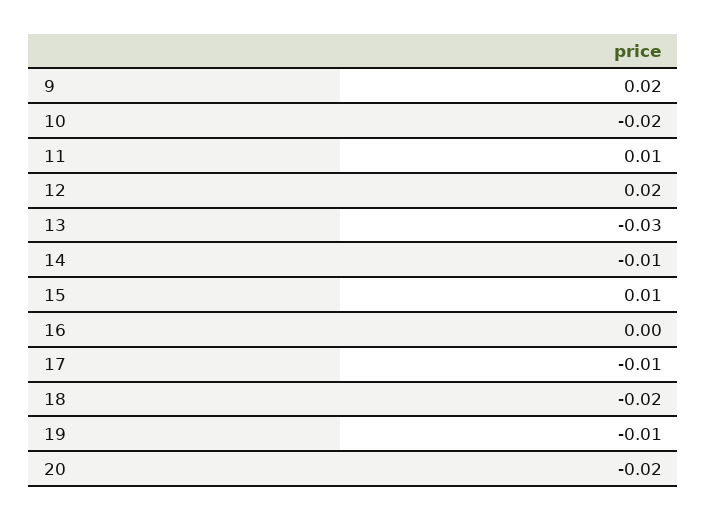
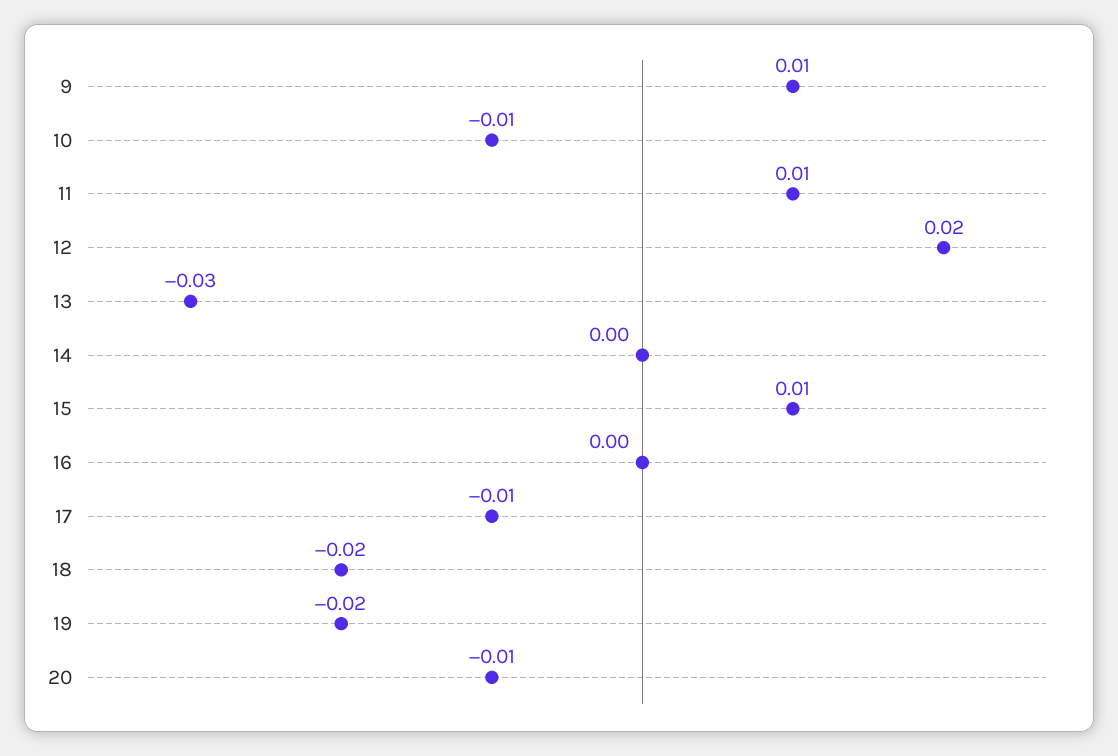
  {
-   "9": 0.02,
+   "9": 0.01,
-   "10": -0.02,
+   "10": -0.01,
    "11": 0.01,
    "12": 0.02,
    "13": -0.03,
-   "14": -0.01,
+   "14": 0,
    "15": 0.01,
    "16": 0,
    "17": -0.01,
    "18": -0.02,
-   "19": -0.01,
+   "19": -0.02,
-   "20": -0.02
+   "20": -0.01
  }

